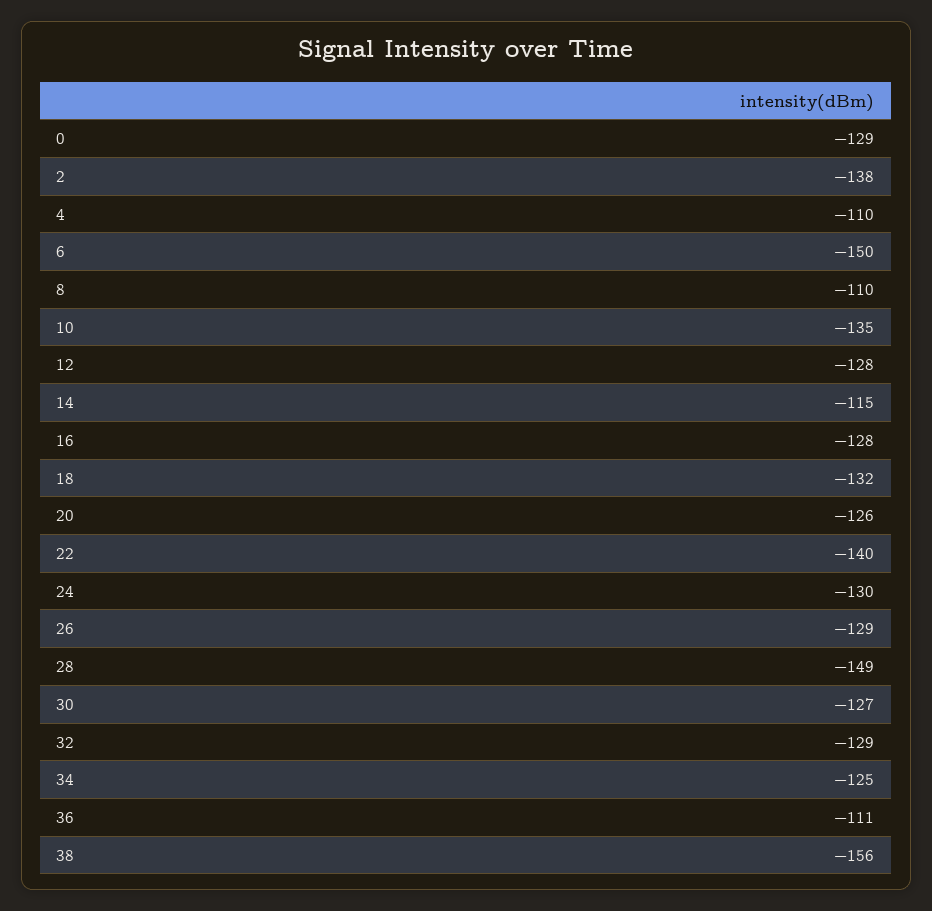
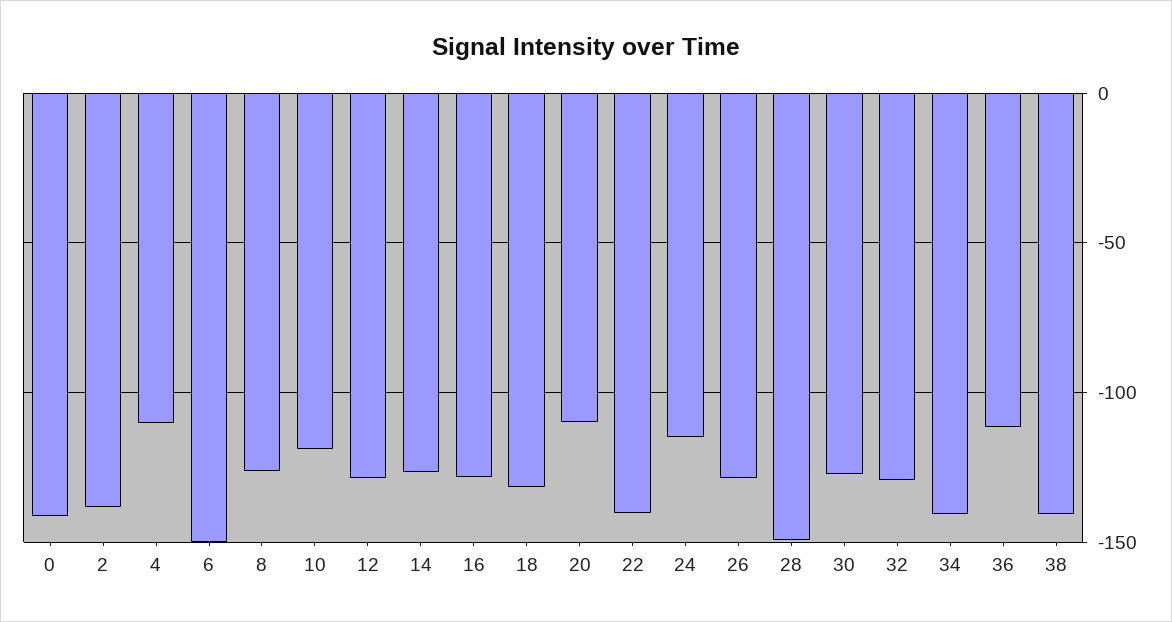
  {
-   "0": -129,
+   "0": -140,
    "2": -138,
    "4": -110,
    "6": -150,
-   "8": -110,
+   "8": -125,
-   "10": -135,
+   "10": -120,
    "12": -128,
-   "14": -115,
+   "14": -125,
    "16": -128,
    "18": -132,
-   "20": -126,
+   "20": -110,
    "22": -140,
-   "24": -130,
+   "24": -115,
    "26": -129,
    "28": -149,
    "30": -127,
    "32": -129,
-   "34": -125,
+   "34": -140,
    "36": -111,
-   "38": -156
+   "38": -140
  }

